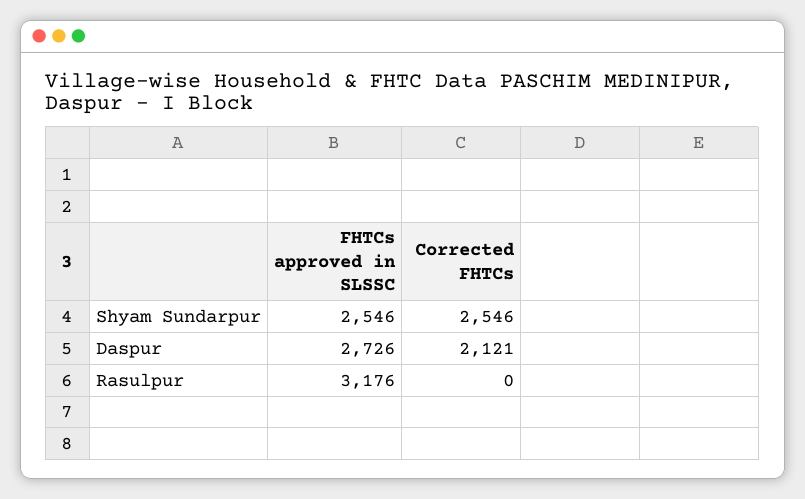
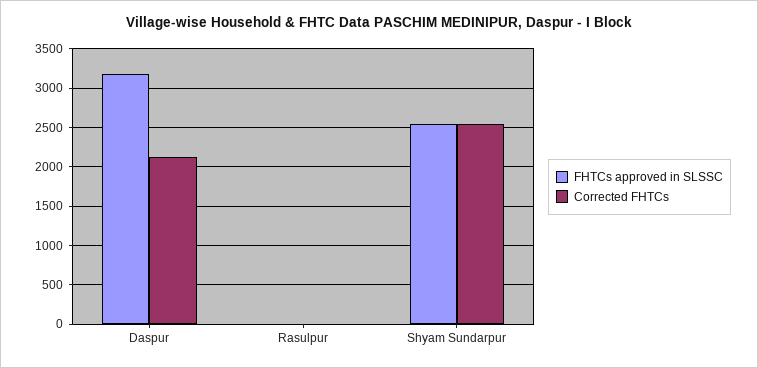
  {
    "FHTCs approved in SLSSC": {
      "Shyam Sundarpur": 2546,
-     "Daspur": 2726,
+     "Daspur": 3200,
-     "Rasulpur": 3176
+     "Rasulpur": 0
    },
    "Corrected FHTCs": {
      "Shyam Sundarpur": 2546,
      "Daspur": 2121,
      "Rasulpur": 0
    }
  }

